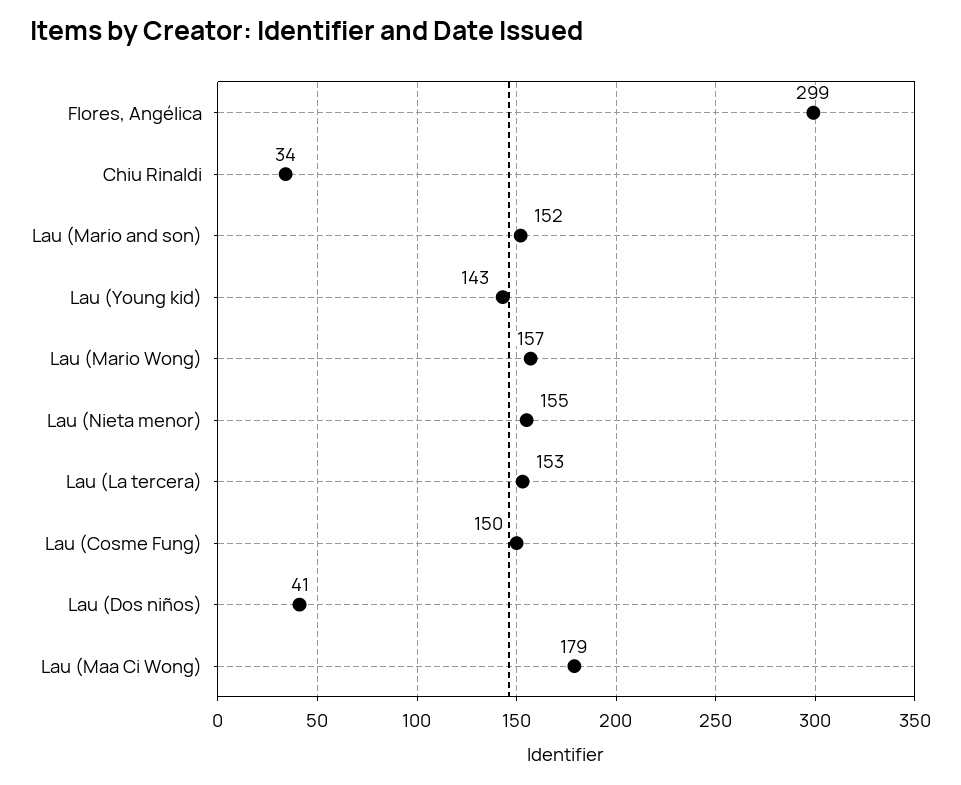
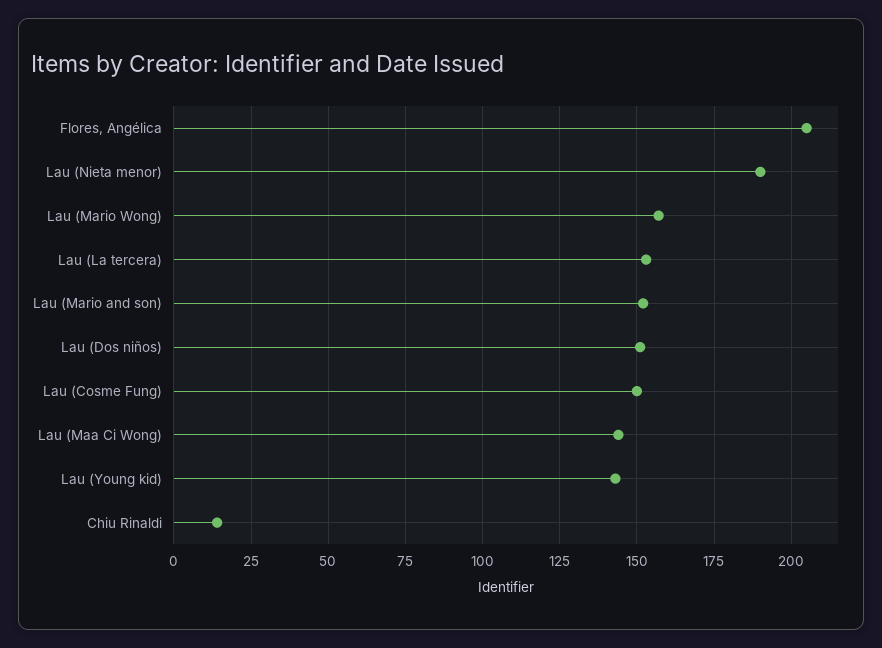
  {
-   "Flores, Angélica": 299,
+   "Flores, Angélica": 205,
-   "Chiu Rinaldi": 34,
+   "Chiu Rinaldi": 15,
    "Lau (Mario and son)": 152,
    "Lau (Young kid)": 143,
    "Lau (Mario Wong)": 157,
-   "Lau (Nieta menor)": 155,
+   "Lau (Nieta menor)": 190,
    "Lau (La tercera)": 153,
    "Lau (Cosme Fung)": 150,
-   "Lau (Dos niños)": 41,
+   "Lau (Dos niños)": 150,
-   "Lau (Maa Ci Wong)": 179
+   "Lau (Maa Ci Wong)": 145
  }

